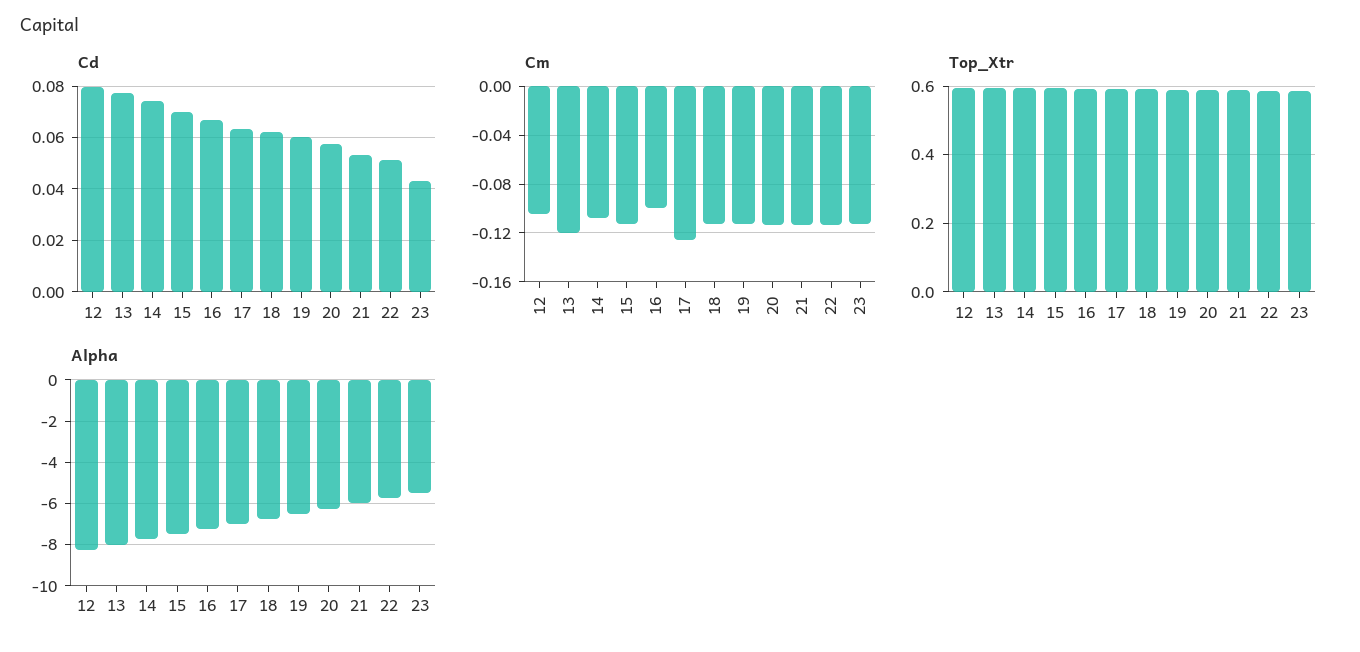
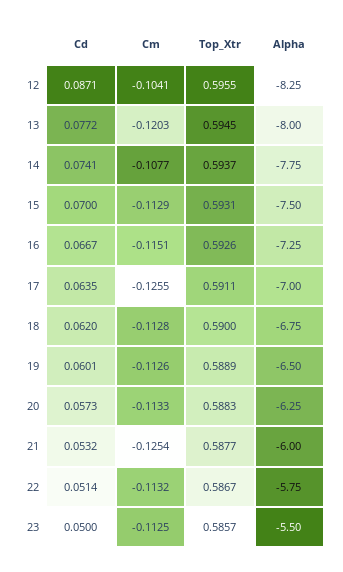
  {
    "Cd": {
-     "12": 0.08,
+     "12": 0.0871,
      "13": 0.0772,
      "14": 0.0741,
      "15": 0.07,
      "16": 0.0667,
      "17": 0.0635,
      "18": 0.062,
      "19": 0.0601,
      "20": 0.0573,
      "21": 0.0532,
      "22": 0.0514,
-     "23": 0.0425
+     "23": 0.05
    },
    "Cm": {
      "12": -0.1041,
      "13": -0.1203,
      "14": -0.1077,
      "15": -0.1129,
-     "16": -0.1,
+     "16": -0.1151,
      "17": -0.1255,
      "18": -0.1128,
      "19": -0.1126,
      "20": -0.1133,
-     "21": -0.115,
+     "21": -0.1254,
      "22": -0.1132,
      "23": -0.1125
    },
    "Top_Xtr": {
      "12": 0.5955,
      "13": 0.5945,
      "14": 0.5937,
      "15": 0.5931,
      "16": 0.5926,
      "17": 0.5911,
      "18": 0.59,
      "19": 0.5889,
      "20": 0.5883,
      "21": 0.5877,
      "22": 0.5867,
      "23": 0.5857
    },
    "Alpha": {
      "12": -8.25,
      "13": -8,
      "14": -7.75,
      "15": -7.5,
      "16": -7.25,
      "17": -7,
      "18": -6.75,
      "19": -6.5,
      "20": -6.25,
      "21": -6,
      "22": -5.75,
      "23": -5.5
    }
  }

